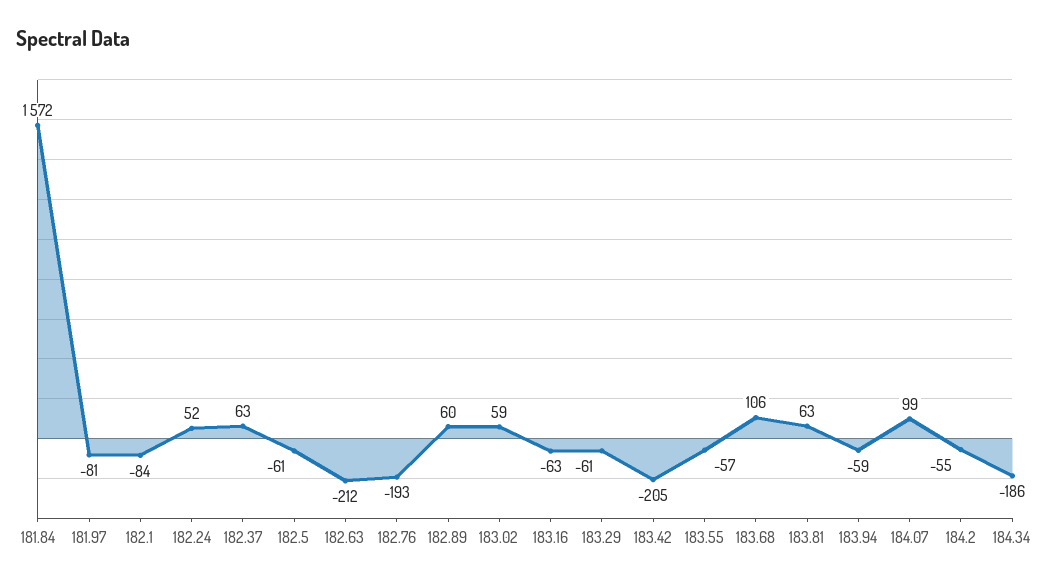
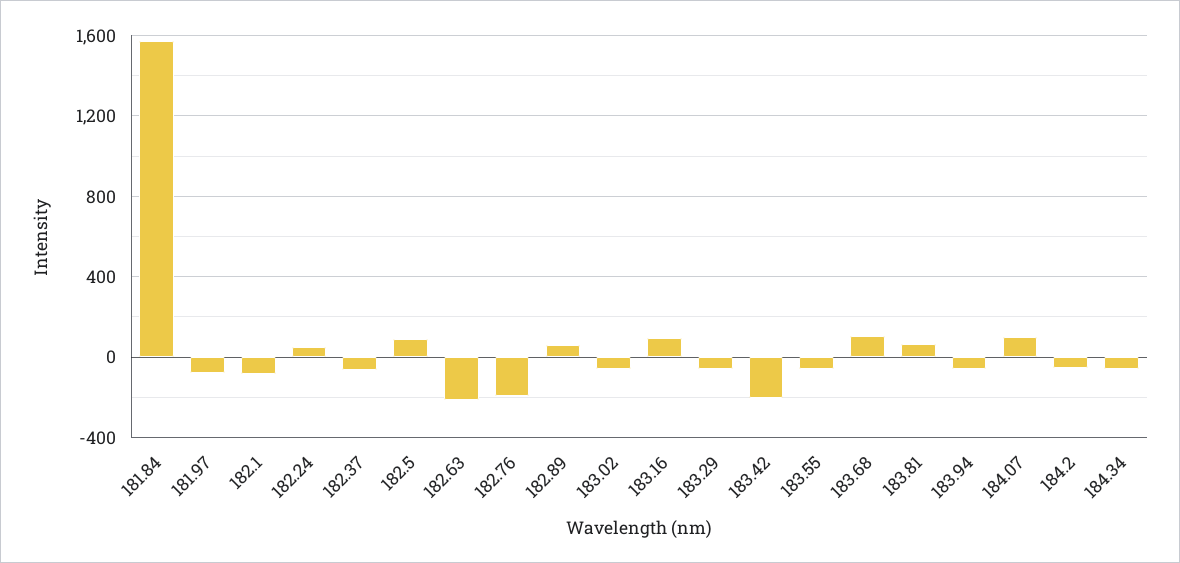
  {
    "181.84": 1572,
    "181.97": -81,
    "182.1": -84,
    "182.24": 52,
-   "182.37": 63,
+   "182.37": -50,
-   "182.5": -61,
+   "182.5": 100,
    "182.63": -212,
    "182.76": -193,
    "182.89": 60,
-   "183.02": 59,
+   "183.02": -50,
-   "183.16": -63,
+   "183.16": 100,
    "183.29": -61,
    "183.42": -205,
    "183.55": -57,
    "183.68": 106,
    "183.81": 63,
    "183.94": -59,
    "184.07": 99,
    "184.2": -55,
-   "184.34": -186
+   "184.34": -50
  }

